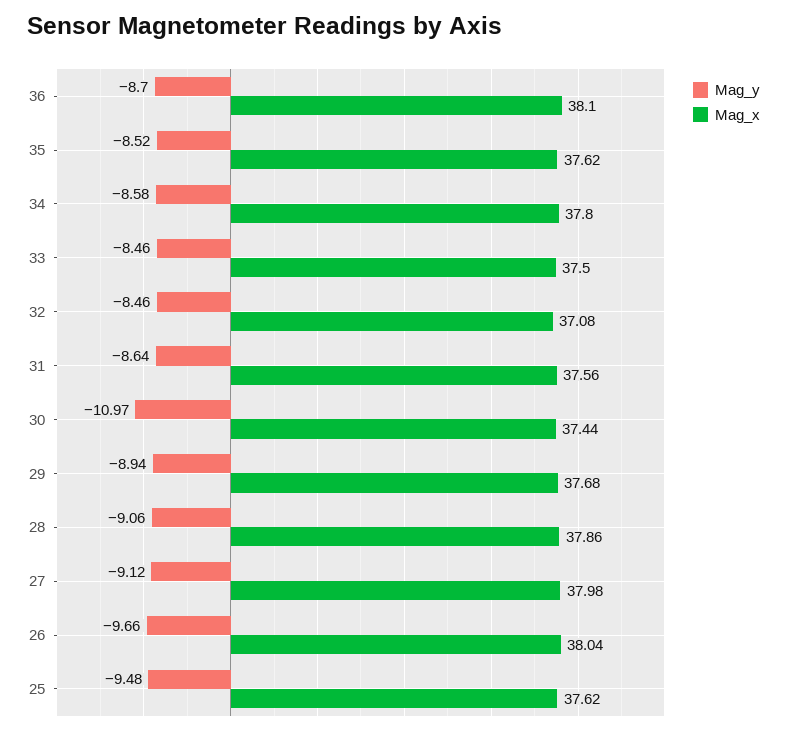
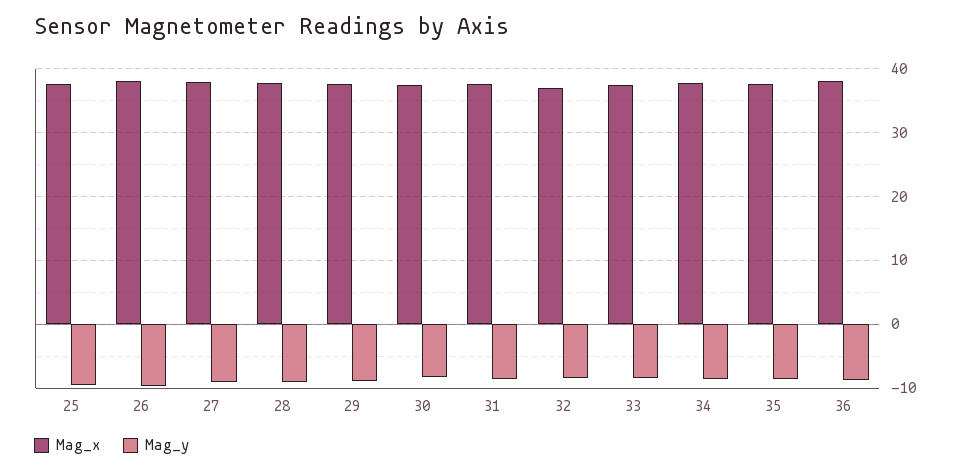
  {
    "Mag_y": {
      "36": -8.7,
      "35": -8.52,
      "34": -8.58,
      "33": -8.46,
      "32": -8.46,
      "31": -8.64,
-     "30": -10.97,
+     "30": -8,
      "29": -8.94,
      "28": -9.06,
      "27": -9.12,
      "26": -9.66,
      "25": -9.48
    },
    "Mag_x": {
      "36": 38.1,
      "35": 37.62,
      "34": 37.8,
      "33": 37.5,
      "32": 37.08,
      "31": 37.56,
      "30": 37.44,
      "29": 37.68,
      "28": 37.86,
      "27": 37.98,
      "26": 38.04,
      "25": 37.62
    }
  }

